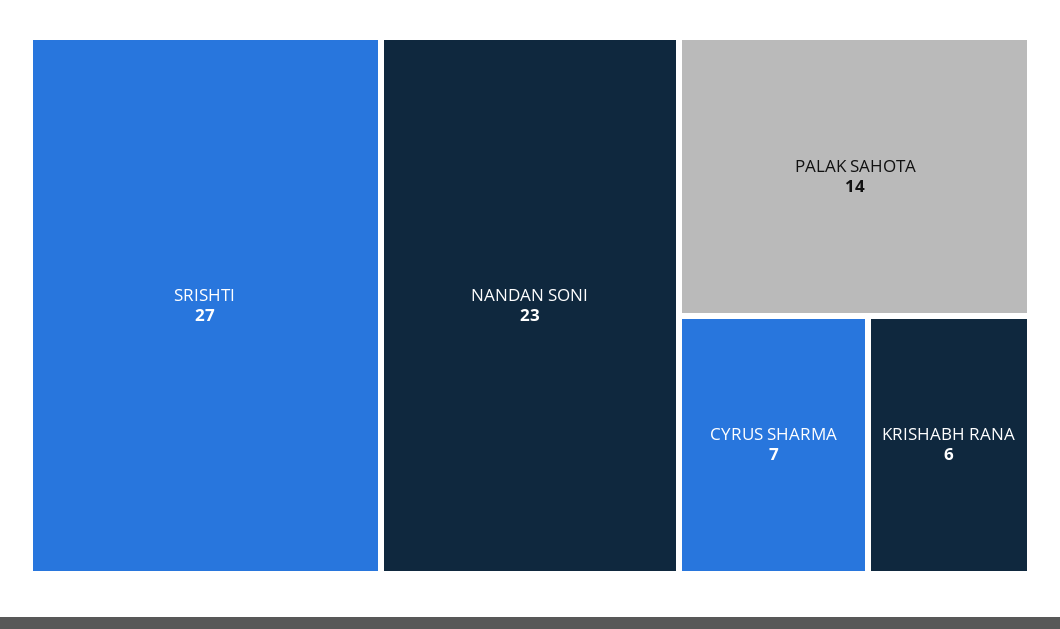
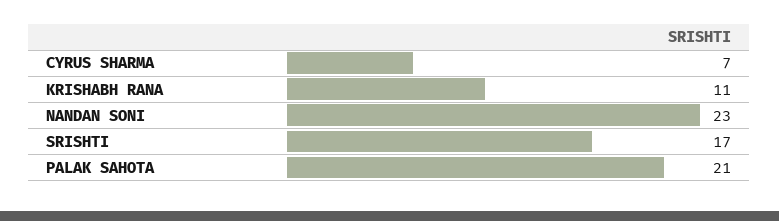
  {
-   "SRISHTI": 27,
+   "SRISHTI": 17,
    "NANDAN SONI": 23,
-   "PALAK SAHOTA": 14,
+   "PALAK SAHOTA": 21,
    "CYRUS SHARMA": 7,
-   "KRISHABH RANA": 6
+   "KRISHABH RANA": 11
  }

